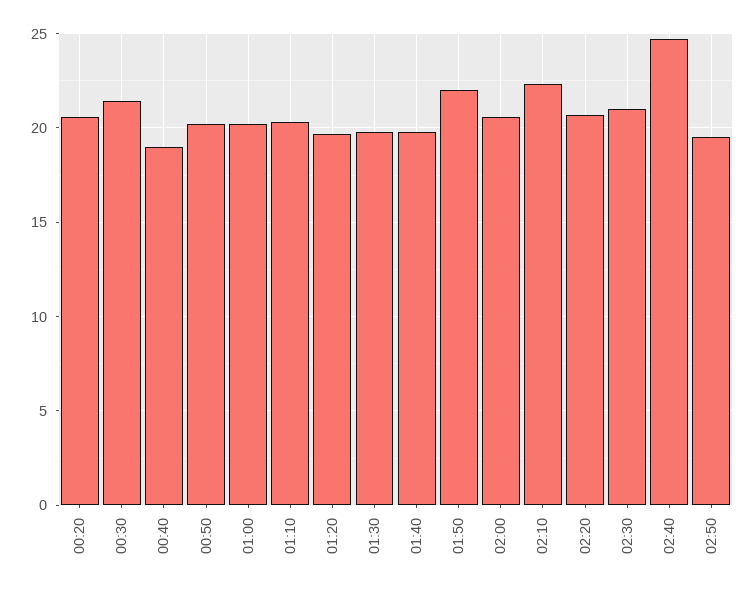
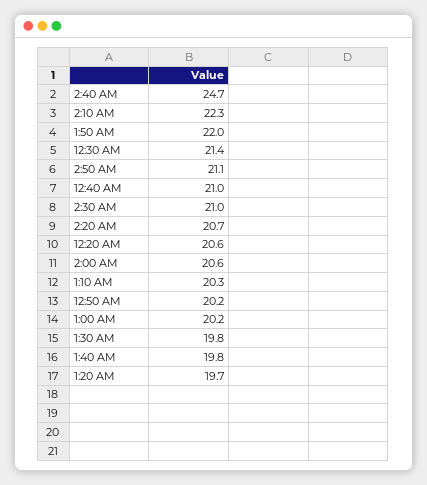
  {
    "00:20": 20.6,
    "00:30": 21.4,
-   "00:40": 19,
+   "00:40": 21,
    "00:50": 20.2,
    "01:00": 20.2,
    "01:10": 20.3,
    "01:20": 19.7,
    "01:30": 19.8,
    "01:40": 19.8,
    "01:50": 22,
    "02:00": 20.6,
    "02:10": 22.3,
    "02:20": 20.7,
    "02:30": 21,
    "02:40": 24.7,
-   "02:50": 19.5
+   "02:50": 21.1
  }

